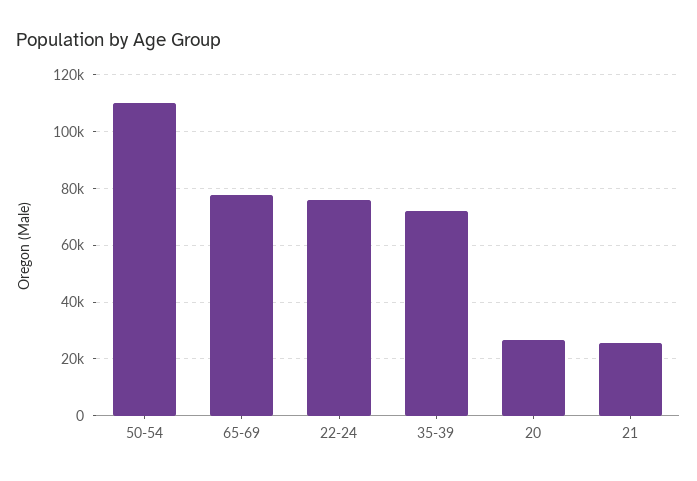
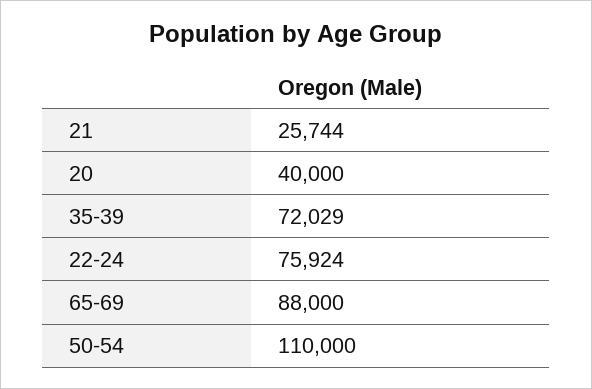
  {
    "50-54": 110000,
-   "65-69": 77500,
+   "65-69": 88000,
    "22-24": 75924,
    "35-39": 72029,
-   "20": 27500,
+   "20": 40000,
    "21": 25744
  }

